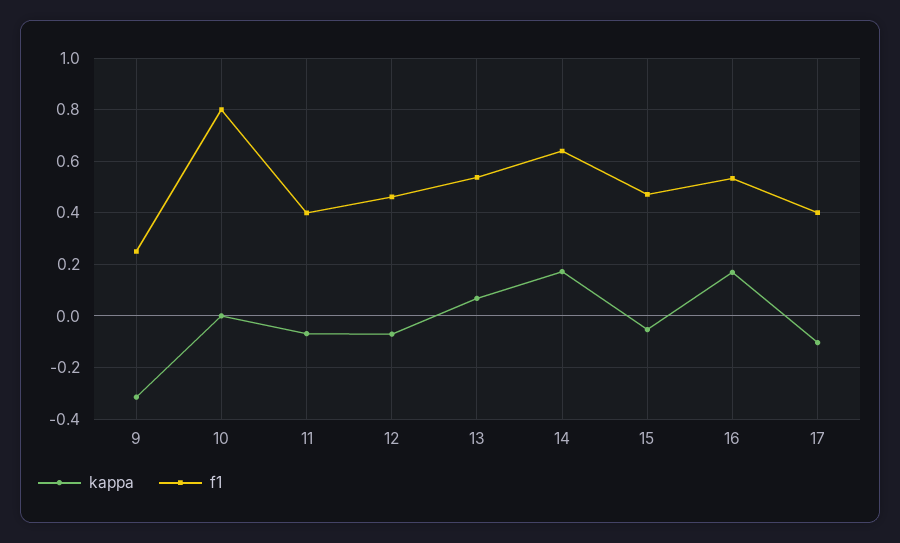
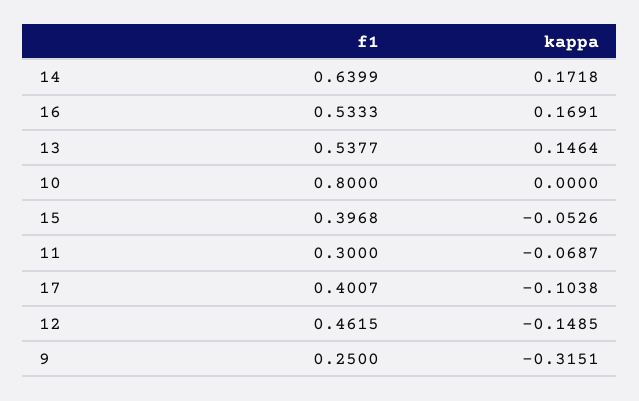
  {
    "kappa": {
      "9": -0.3151,
      "10": 0,
      "11": -0.0687,
-     "12": -0.075,
+     "12": -0.1485,
-     "13": 0.075,
+     "13": 0.1464,
      "14": 0.1718,
      "15": -0.0526,
      "16": 0.1691,
      "17": -0.1038
    },
    "f1": {
      "9": 0.25,
      "10": 0.8,
-     "11": 0.4,
+     "11": 0.3,
      "12": 0.4615,
      "13": 0.5377,
      "14": 0.6399,
-     "15": 0.475,
+     "15": 0.3968,
      "16": 0.5333,
      "17": 0.4007
    }
  }

